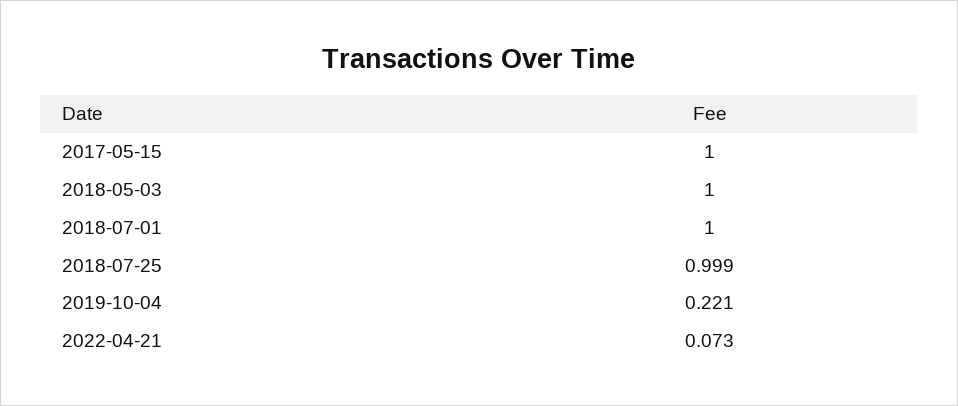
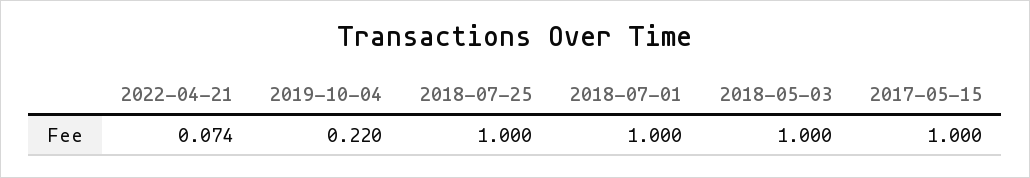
  {
    "2017-05-15": 1,
    "2018-05-03": 1,
    "2018-07-01": 1,
-   "2018-07-25": 0.999,
+   "2018-07-25": 1,
-   "2019-10-04": 0.221,
+   "2019-10-04": 0.22,
-   "2022-04-21": 0.073
+   "2022-04-21": 0.074
  }

